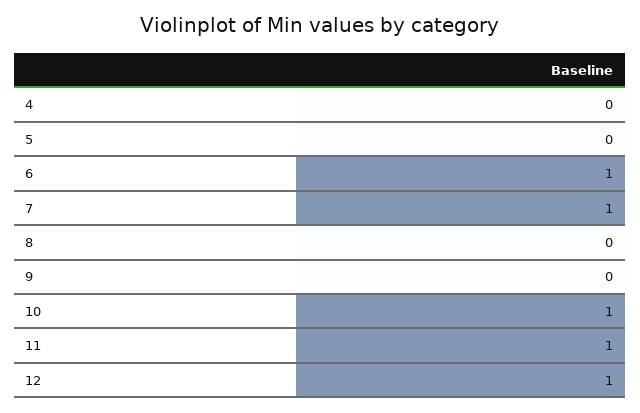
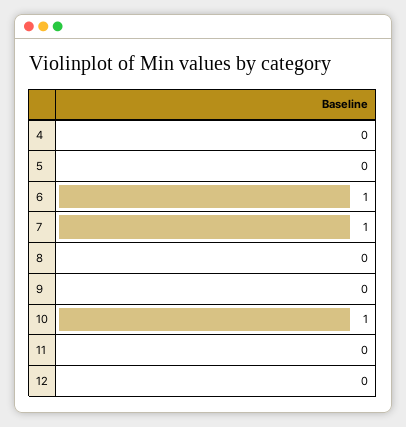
  {
    "4": 0,
    "5": 0,
    "6": 1,
    "7": 1,
    "8": 0,
    "9": 0,
    "10": 1,
-   "11": 1,
+   "11": 0,
-   "12": 1
+   "12": 0
  }

